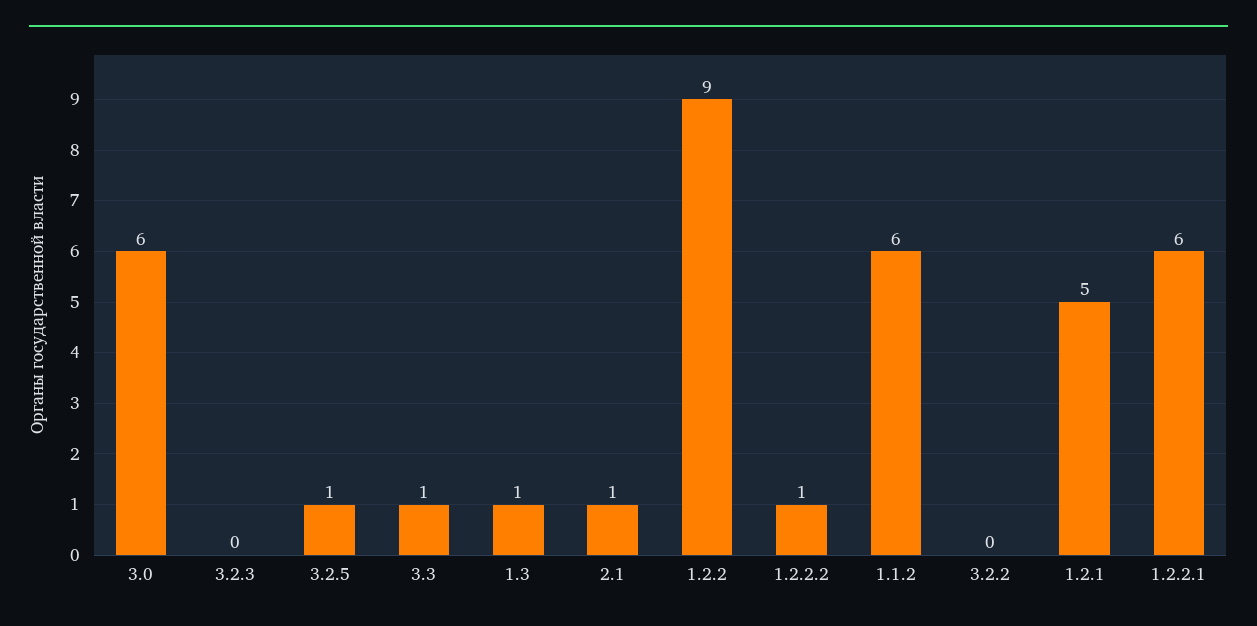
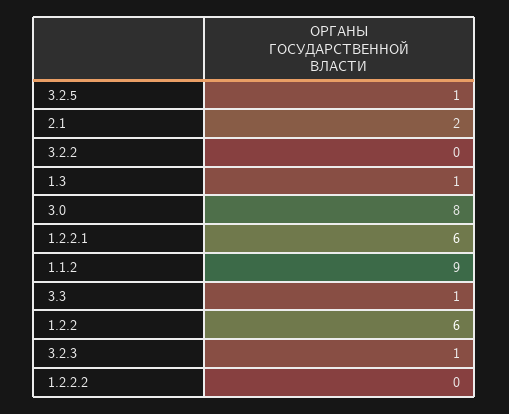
  {
-   "3.0": 6,
+   "3.0": 8,
-   "3.2.3": 0,
+   "3.2.3": 1,
    "3.2.5": 1,
    "3.3": 1,
    "1.3": 1,
-   "2.1": 1,
+   "2.1": 2,
-   "1.2.2": 9,
+   "1.2.2": 6,
-   "1.2.2.2": 1,
+   "1.2.2.2": 0,
-   "1.1.2": 6,
+   "1.1.2": 9,
    "3.2.2": 0,
-   "1.2.1": 5,
    "1.2.2.1": 6
  }

